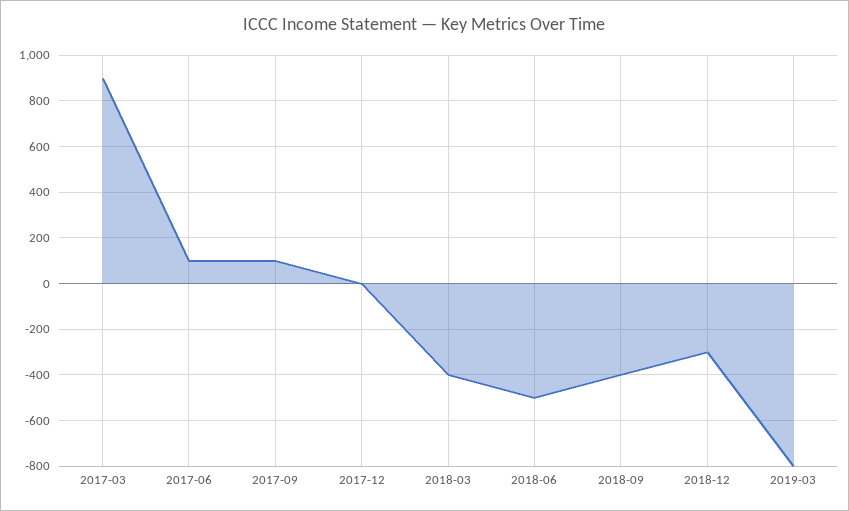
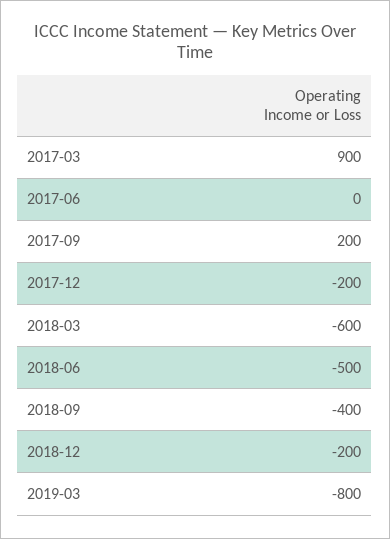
  {
    "2017-03": 900,
-   "2017-06": 100,
+   "2017-06": 0,
-   "2017-09": 100,
+   "2017-09": 200,
-   "2017-12": 0,
+   "2017-12": -200,
-   "2018-03": -400,
+   "2018-03": -600,
    "2018-06": -500,
    "2018-09": -400,
-   "2018-12": -300,
+   "2018-12": -200,
    "2019-03": -800
  }

